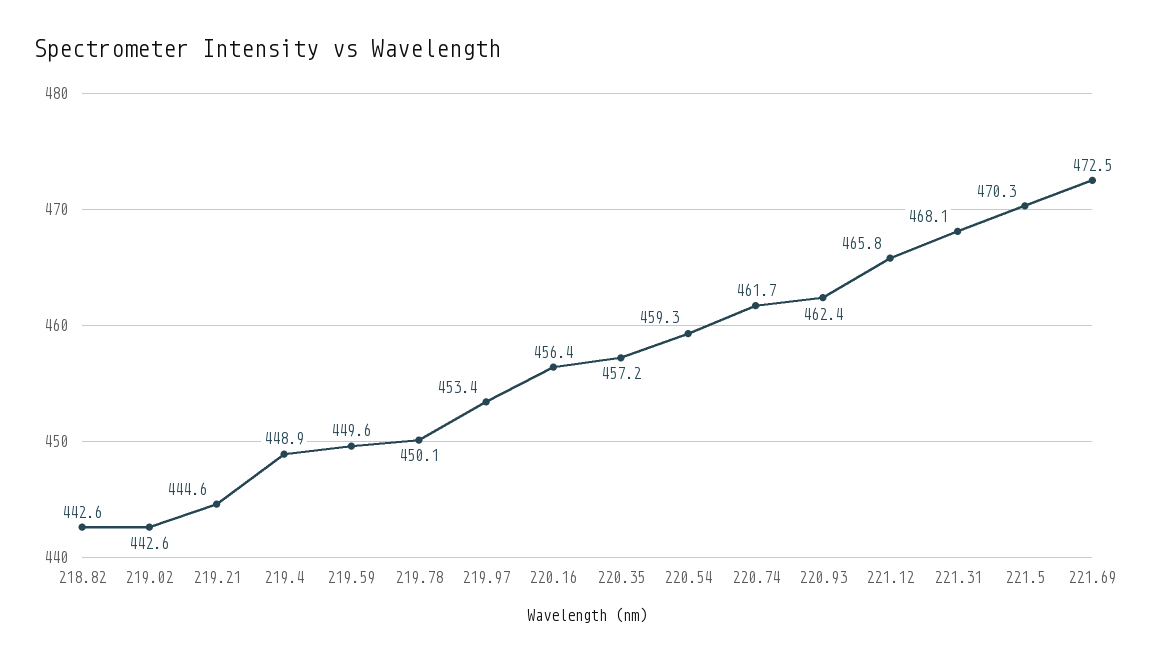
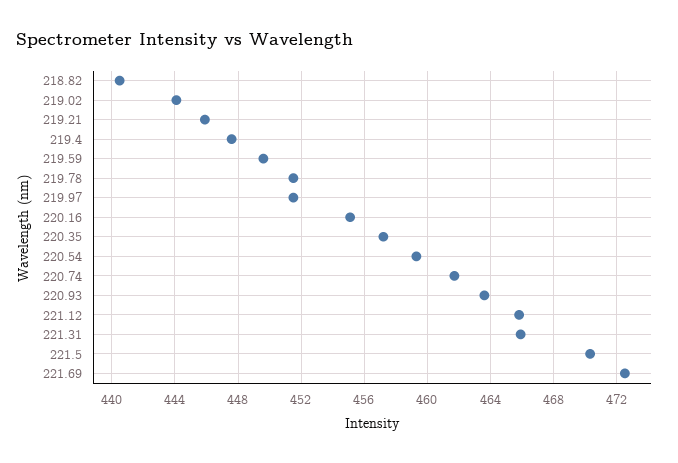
  {
-   "218.82": 442.6,
+   "218.82": 440.5,
-   "219.02": 442.6,
+   "219.02": 444,
-   "219.21": 444.6,
+   "219.21": 446,
-   "219.4": 448.9,
+   "219.4": 447.5,
    "219.59": 449.6,
-   "219.78": 450.1,
+   "219.78": 451.5,
-   "219.97": 453.4,
+   "219.97": 451.5,
-   "220.16": 456.4,
+   "220.16": 455,
    "220.35": 457.2,
    "220.54": 459.3,
    "220.74": 461.7,
-   "220.93": 462.4,
+   "220.93": 463.5,
    "221.12": 465.8,
-   "221.31": 468.1,
+   "221.31": 466,
    "221.5": 470.3,
    "221.69": 472.5
  }

